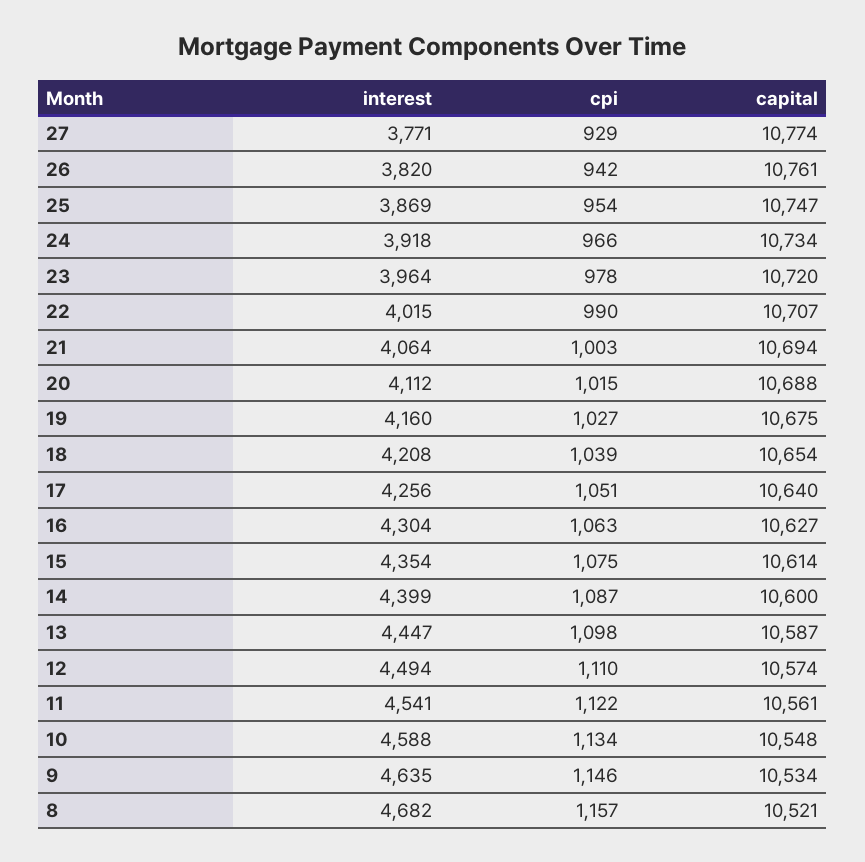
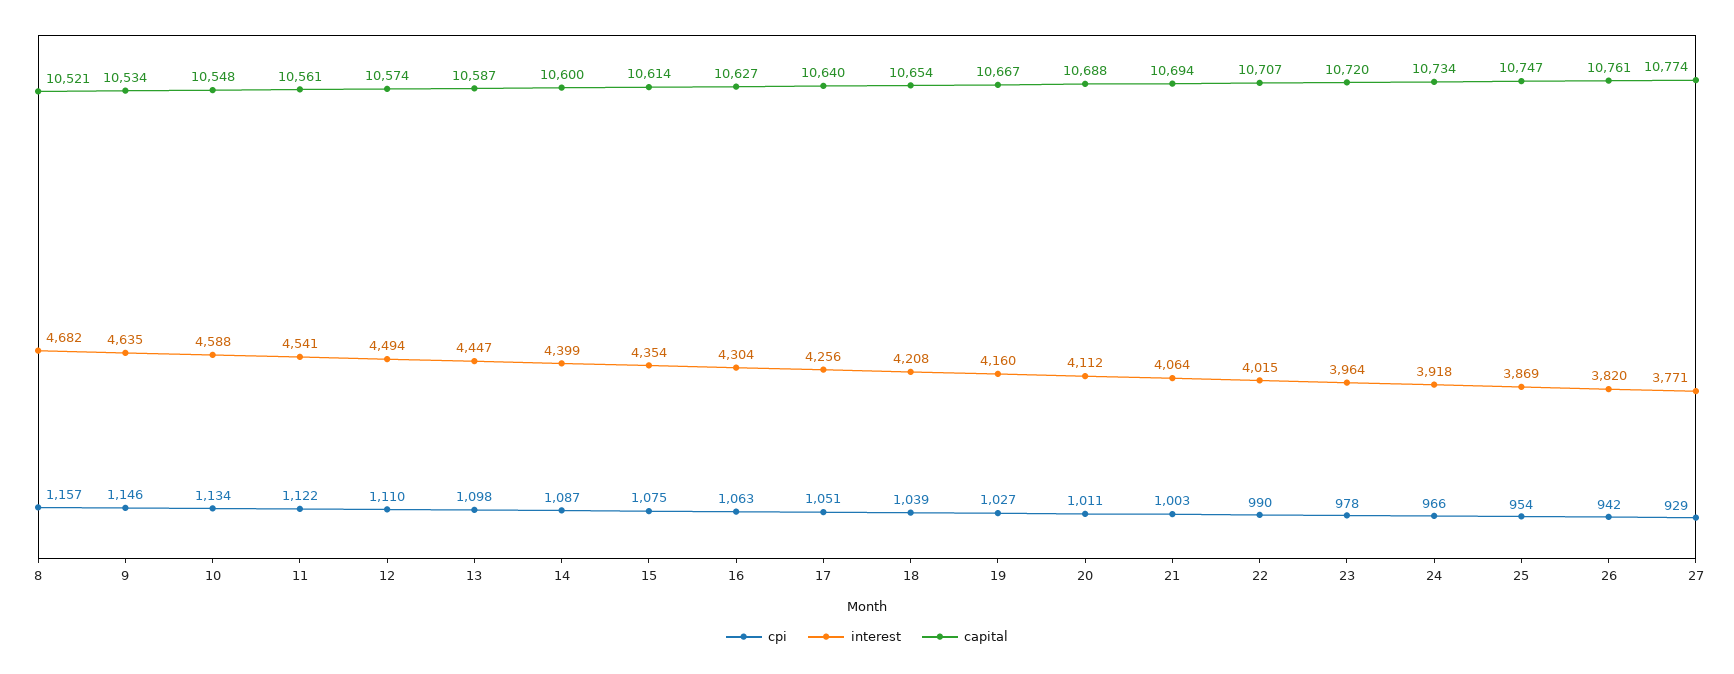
  {
    "interest": {
      "27": 3771,
      "26": 3820,
      "25": 3869,
      "24": 3918,
      "23": 3964,
      "22": 4015,
      "21": 4064,
      "20": 4112,
      "19": 4160,
      "18": 4208,
      "17": 4256,
      "16": 4304,
      "15": 4354,
      "14": 4399,
      "13": 4447,
      "12": 4494,
      "11": 4541,
      "10": 4588,
      "9": 4635,
      "8": 4682
    },
    "cpi": {
      "27": 929,
      "26": 942,
      "25": 954,
      "24": 966,
      "23": 978,
      "22": 990,
      "21": 1003,
-     "20": 1015,
+     "20": 1011,
      "19": 1027,
      "18": 1039,
      "17": 1051,
      "16": 1063,
      "15": 1075,
      "14": 1087,
      "13": 1098,
      "12": 1110,
      "11": 1122,
      "10": 1134,
      "9": 1146,
      "8": 1157
    },
    "capital": {
      "27": 10774,
      "26": 10761,
      "25": 10747,
      "24": 10734,
      "23": 10720,
      "22": 10707,
      "21": 10694,
      "20": 10688,
-     "19": 10675,
+     "19": 10667,
      "18": 10654,
      "17": 10640,
      "16": 10627,
      "15": 10614,
      "14": 10600,
      "13": 10587,
      "12": 10574,
      "11": 10561,
      "10": 10548,
      "9": 10534,
      "8": 10521
    }
  }

